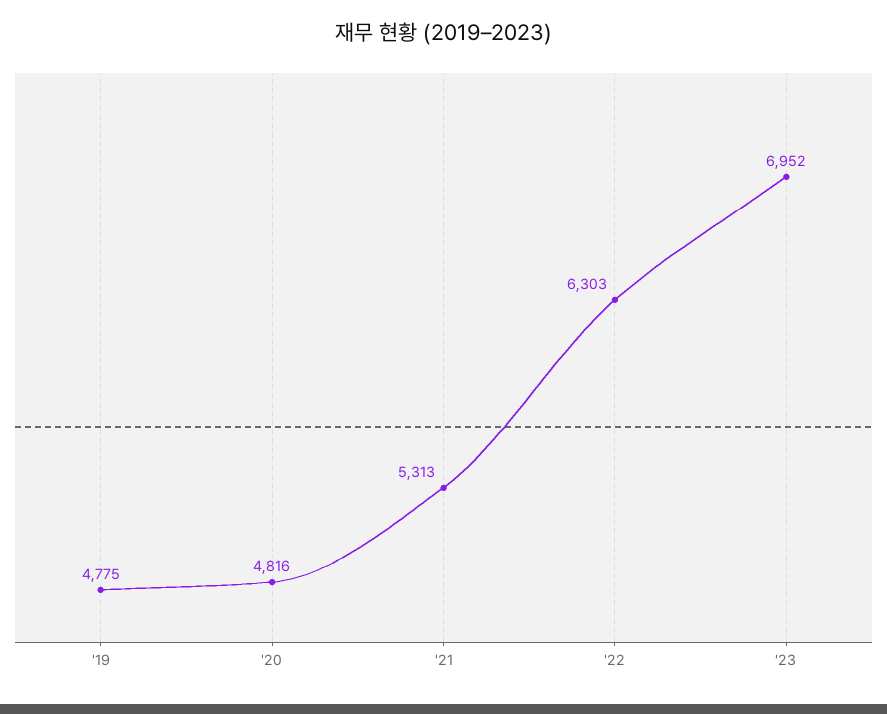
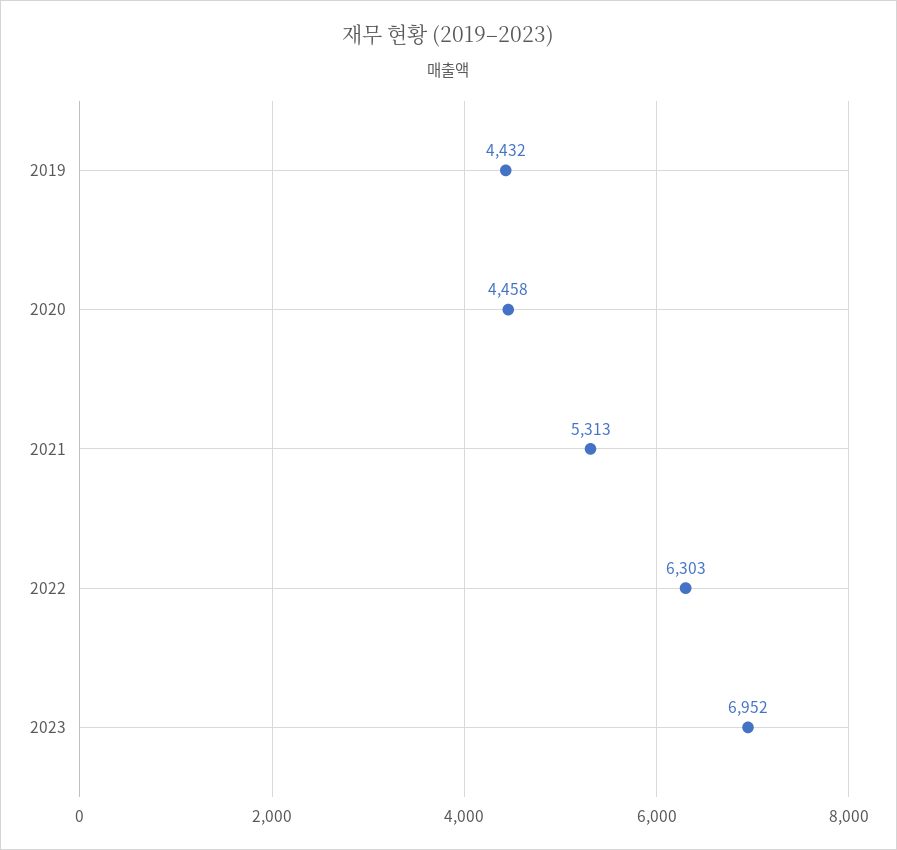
  {
-   "'19": 4775,
+   "'19": 4432,
-   "'20": 4816,
+   "'20": 4458,
    "'21": 5313,
    "'22": 6303,
    "'23": 6952
  }

